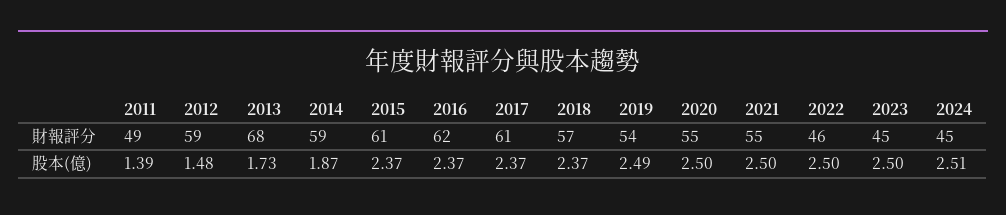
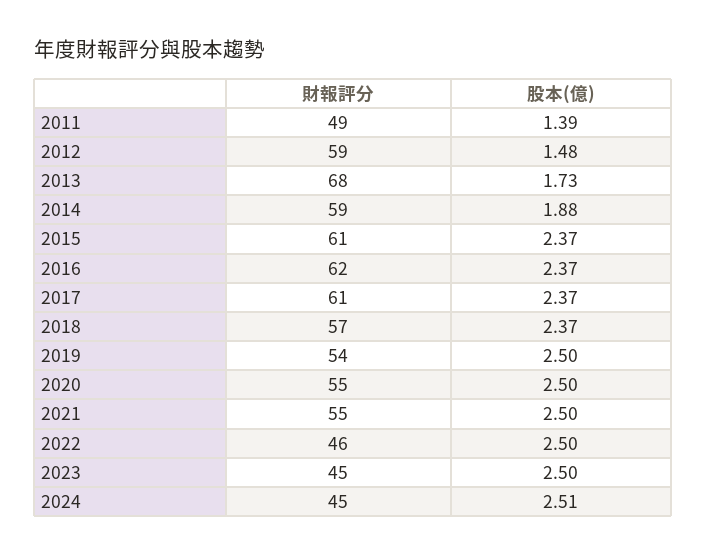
  {
    "2011": {
      "財報評分": 49,
      "股本(億)": 1.39
    },
    "2012": {
      "財報評分": 59,
      "股本(億)": 1.48
    },
    "2013": {
      "財報評分": 68,
      "股本(億)": 1.73
    },
    "2014": {
      "財報評分": 59,
-     "股本(億)": 1.87
+     "股本(億)": 1.88
    },
    "2015": {
      "財報評分": 61,
      "股本(億)": 2.37
    },
    "2016": {
      "財報評分": 62,
      "股本(億)": 2.37
    },
    "2017": {
      "財報評分": 61,
      "股本(億)": 2.37
    },
    "2018": {
      "財報評分": 57,
      "股本(億)": 2.37
    },
    "2019": {
      "財報評分": 54,
-     "股本(億)": 2.49
+     "股本(億)": 2.5
    },
    "2020": {
      "財報評分": 55,
      "股本(億)": 2.5
    },
    "2021": {
      "財報評分": 55,
      "股本(億)": 2.5
    },
    "2022": {
      "財報評分": 46,
      "股本(億)": 2.5
    },
    "2023": {
      "財報評分": 45,
      "股本(億)": 2.5
    },
    "2024": {
      "財報評分": 45,
      "股本(億)": 2.51
    }
  }

